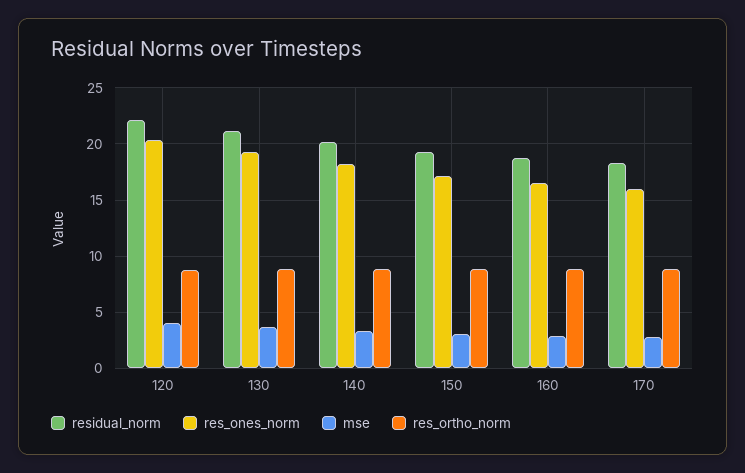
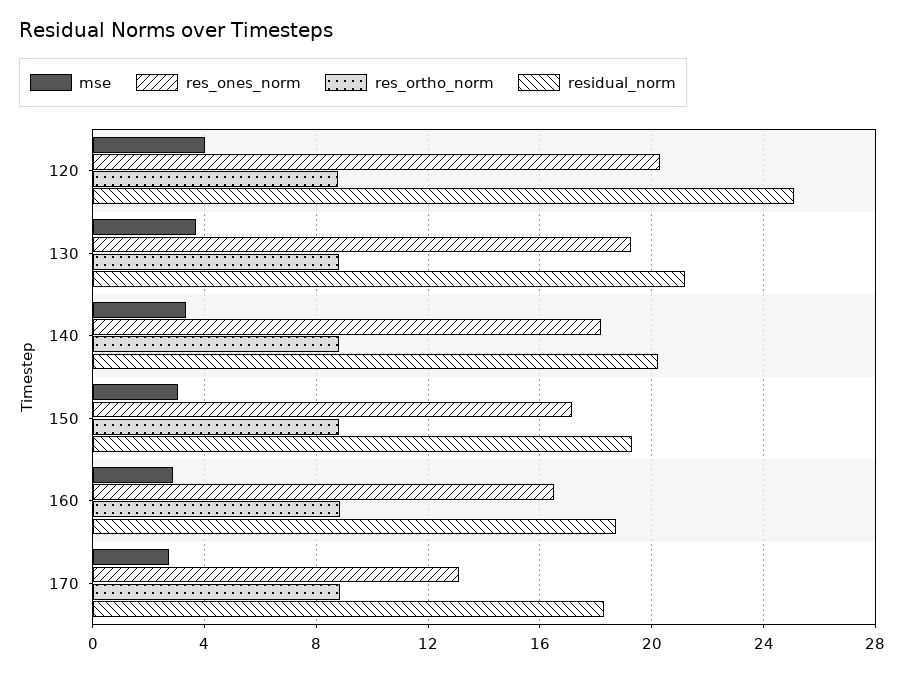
  {
    "residual_norm": {
-     "120": 22,
+     "120": 25,
      "130": 21,
      "140": 20,
      "150": 19.5,
      "160": 18.5,
      "170": 18.5
    },
    "res_ones_norm": {
      "120": 20.5,
      "130": 19.5,
      "140": 18,
      "150": 17,
      "160": 16.5,
-     "170": 16
+     "170": 13
    },
    "mse": {
      "120": 4,
      "130": 3.5,
      "140": 3.5,
      "150": 3,
      "160": 3,
      "170": 2.5
    },
    "res_ortho_norm": {
      "120": 9,
      "130": 9,
      "140": 9,
      "150": 9,
      "160": 9,
      "170": 9
    }
  }

